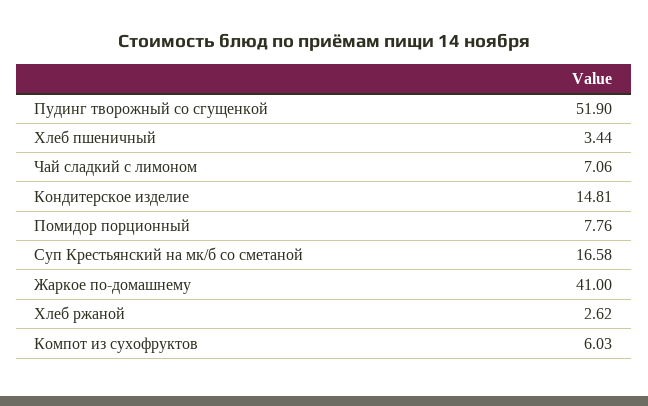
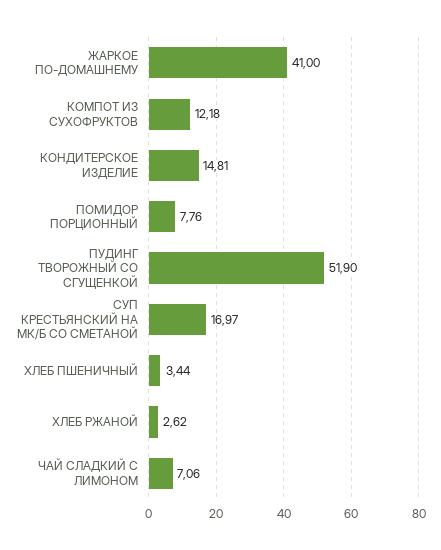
  {
    "Пудинг творожный со сгущенкой": 51.9,
    "Хлеб пшеничный": 3.44,
    "Чай сладкий с лимоном": 7.06,
    "Кондитерское изделие": 14.81,
    "Помидор порционный": 7.76,
-   "Суп Крестьянский на мк/б со сметаной": 16.58,
+   "Суп Крестьянский на мк/б со сметаной": 16.97,
    "Жаркое по-домашнему": 41,
    "Хлеб ржаной": 2.62,
-   "Компот из сухофруктов": 6.03
+   "Компот из сухофруктов": 12.18
  }

